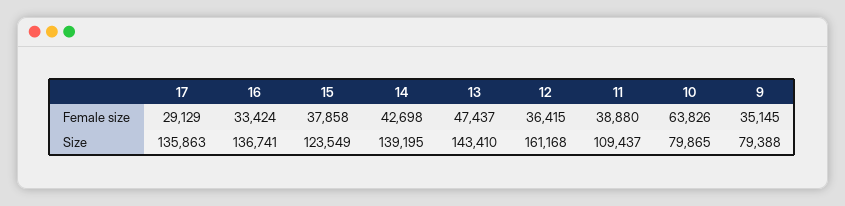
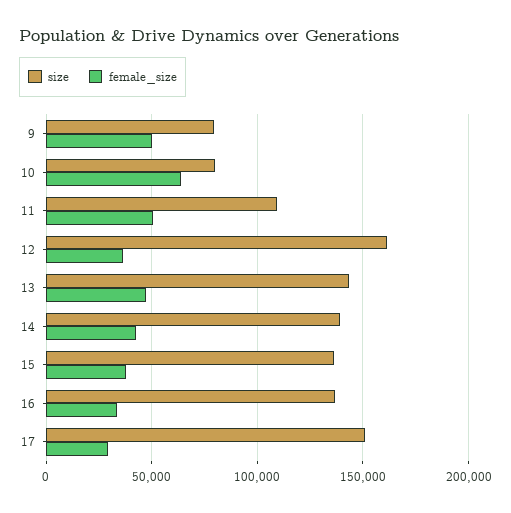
  {
    "Female size": {
      "17": 29129,
      "16": 33424,
      "15": 37858,
      "14": 42698,
      "13": 47437,
      "12": 36415,
-     "11": 38880,
+     "11": 50000,
      "10": 63826,
-     "9": 35145
+     "9": 50000
    },
    "Size": {
-     "17": 135863,
+     "17": 150000,
      "16": 136741,
-     "15": 123549,
+     "15": 135000,
      "14": 139195,
      "13": 143410,
      "12": 161168,
      "11": 109437,
      "10": 79865,
      "9": 79388
    }
  }

